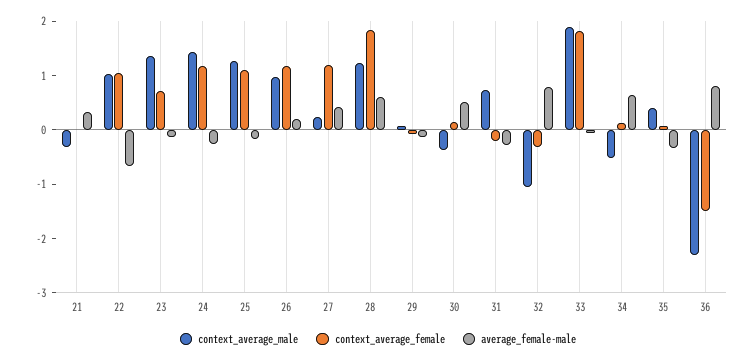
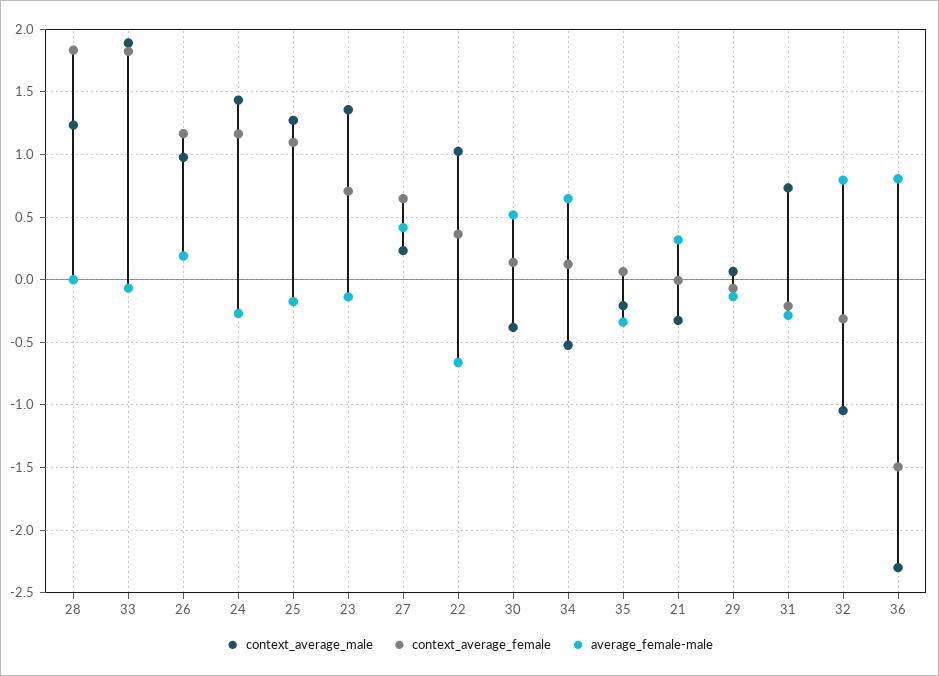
  {
    "context_average_male": {
      "21": -0.35,
      "22": 1.05,
      "23": 1.35,
      "24": 1.45,
      "25": 1.25,
      "26": 1,
      "27": 0.25,
      "28": 1.25,
      "29": 0.05,
      "30": -0.4,
      "31": 0.75,
      "32": -1.05,
      "33": 1.9,
      "34": -0.5,
-     "35": 0.4,
+     "35": -0.2,
      "36": -2.3
    },
    "context_average_female": {
      "21": 0,
-     "22": 1,
+     "22": 0.35,
      "23": 0.7,
      "24": 1.15,
      "25": 1.1,
      "26": 1.15,
-     "27": 1.2,
+     "27": 0.65,
      "28": 1.85,
      "29": -0.05,
      "30": 0.15,
      "31": -0.2,
      "32": -0.3,
      "33": 1.85,
      "34": 0.1,
      "35": 0.05,
      "36": -1.5
    },
    "average_female-male": {
      "21": 0.3,
      "22": -0.65,
      "23": -0.15,
      "24": -0.25,
      "25": -0.15,
      "26": 0.2,
      "27": 0.4,
-     "28": 0.6,
+     "28": 0,
      "29": -0.15,
      "30": 0.5,
      "31": -0.3,
      "32": 0.8,
      "33": -0.05,
      "34": 0.65,
      "35": -0.35,
      "36": 0.8
    }
  }

